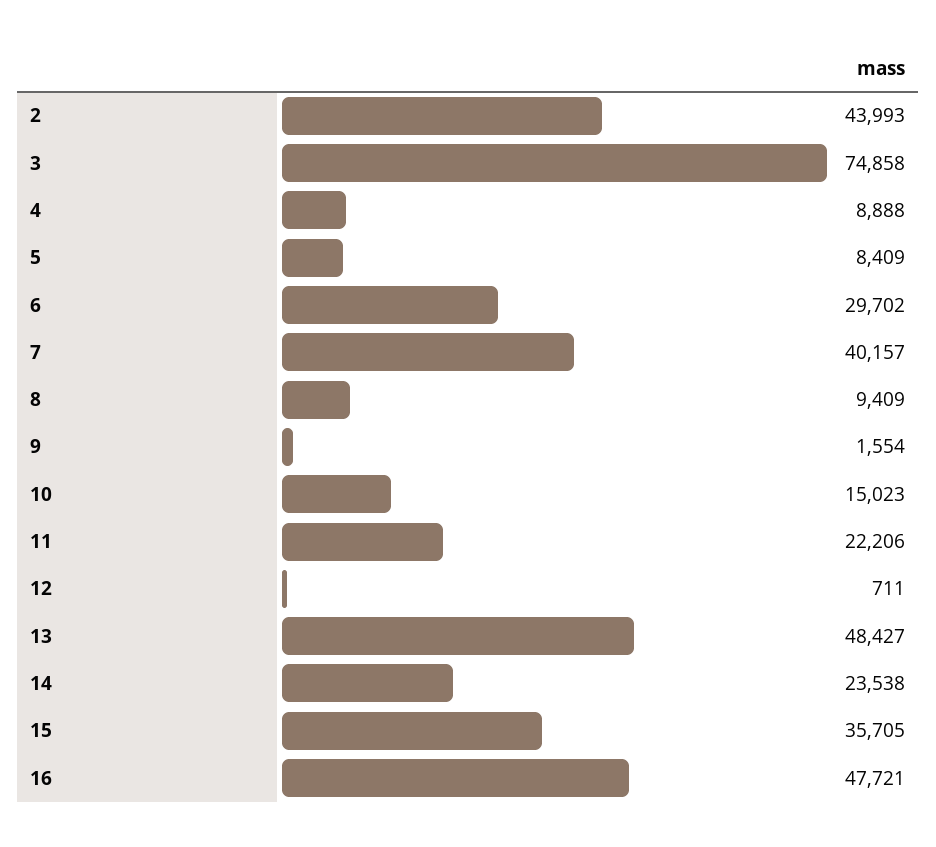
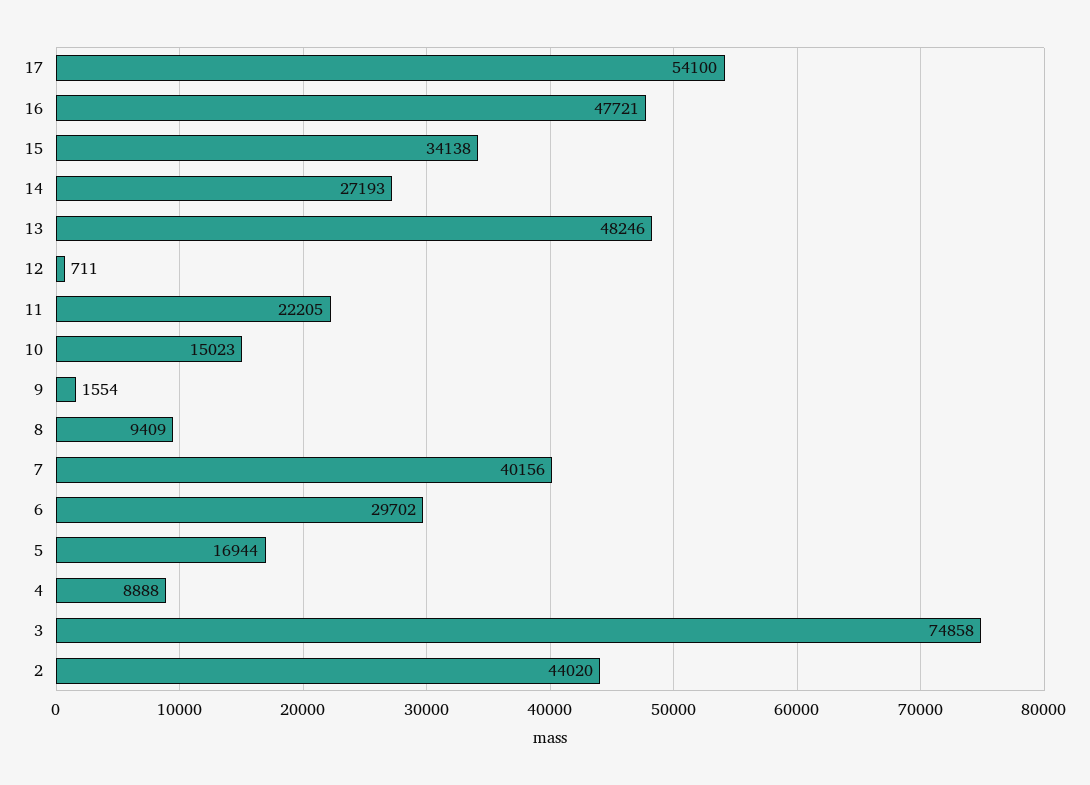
  {
-   "2": 43993,
+   "2": 44020,
    "3": 74858,
    "4": 8888,
-   "5": 8409,
+   "5": 16944,
    "6": 29702,
-   "7": 40157,
+   "7": 40156,
    "8": 9409,
    "9": 1554,
    "10": 15023,
-   "11": 22206,
+   "11": 22205,
    "12": 711,
-   "13": 48427,
+   "13": 48246,
-   "14": 23538,
+   "14": 27193,
-   "15": 35705,
+   "15": 34138,
-   "16": 47721
+   "16": 47721,
+   "17": 54100
  }

